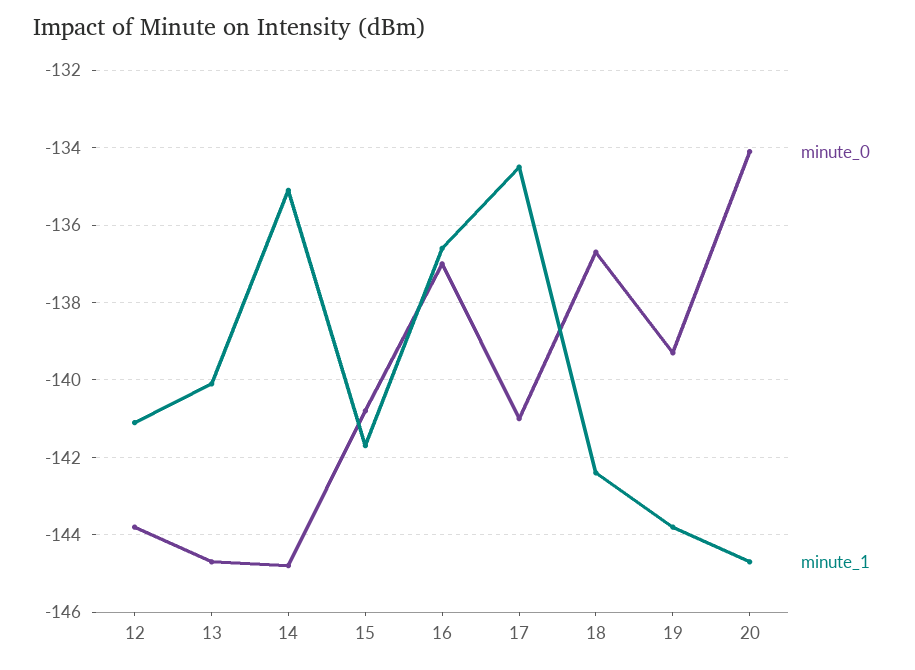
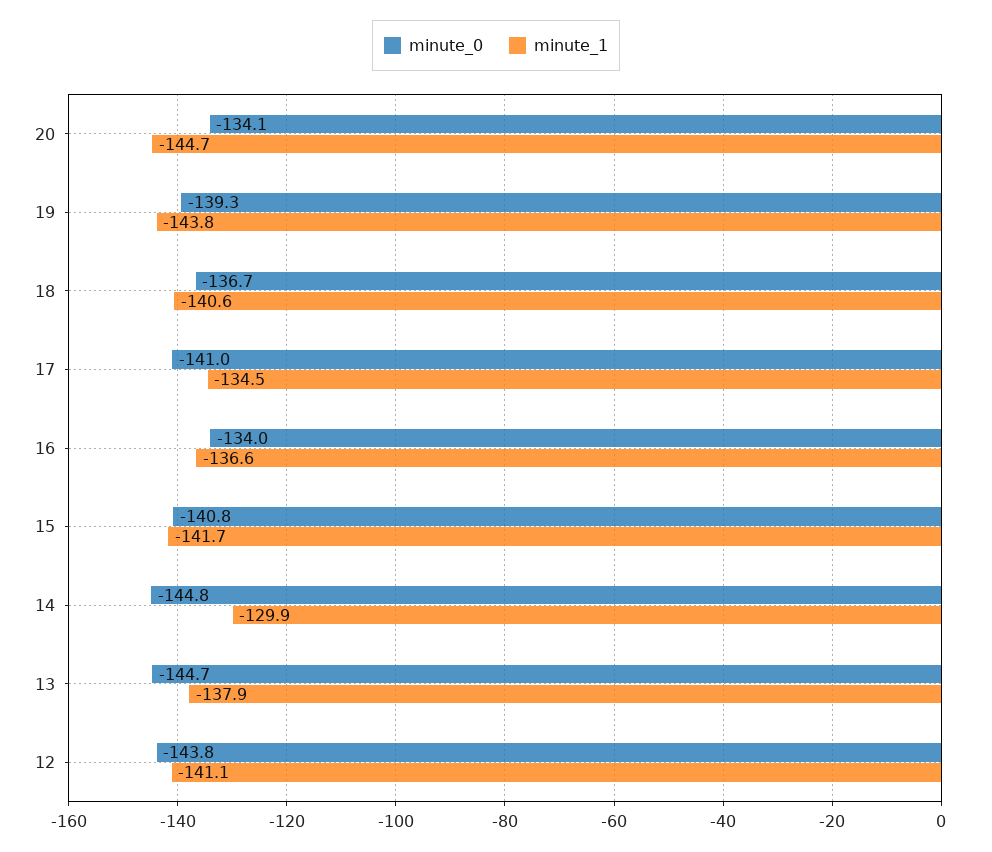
  {
    "minute_0": {
      "12": -143.8,
      "13": -144.7,
      "14": -144.8,
      "15": -140.8,
-     "16": -137,
+     "16": -134,
      "17": -141,
      "18": -136.7,
      "19": -139.3,
      "20": -134.1
    },
    "minute_1": {
      "12": -141.1,
-     "13": -140,
+     "13": -137.9,
-     "14": -135,
+     "14": -129.9,
      "15": -141.7,
      "16": -136.6,
      "17": -134.5,
-     "18": -142.5,
+     "18": -140.6,
      "19": -143.8,
      "20": -144.7
    }
  }

